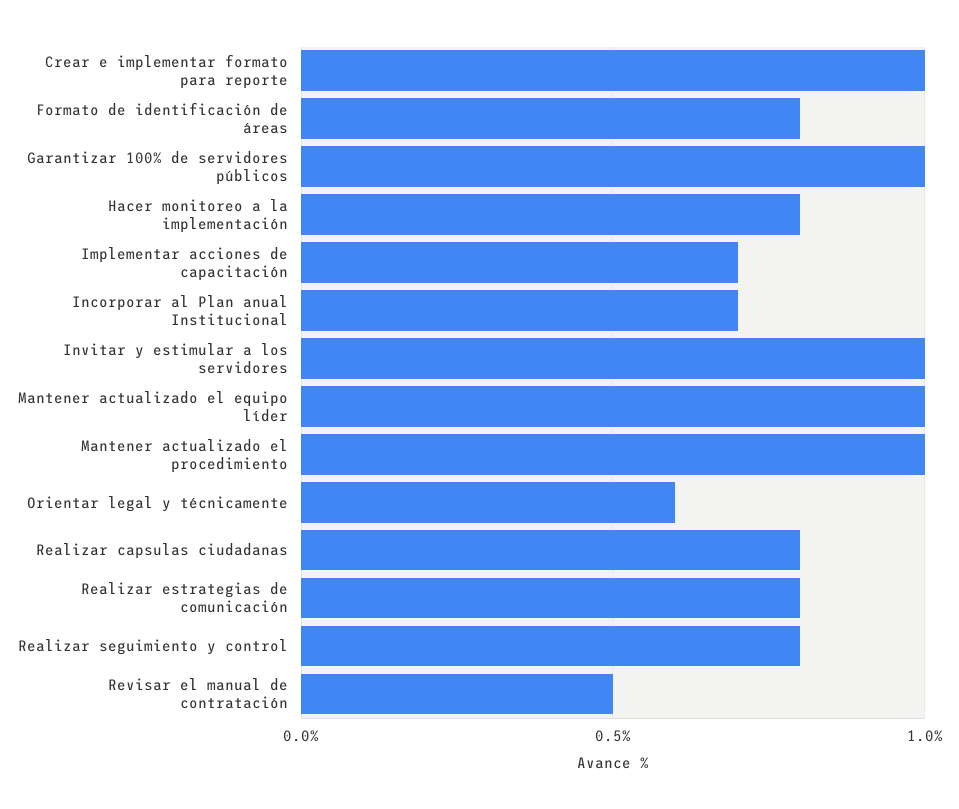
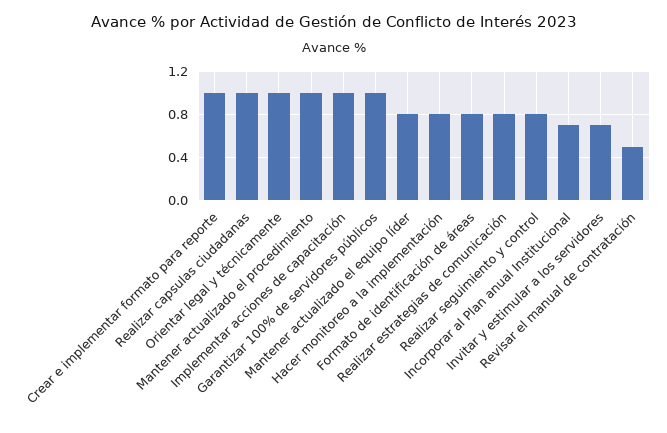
  {
    "Crear e implementar formato para reporte": 1,
    "Formato de identificación de áreas": 0.8,
    "Garantizar 100% de servidores públicos": 1,
    "Hacer monitoreo a la implementación": 0.8,
-   "Implementar acciones de capacitación": 0.7,
+   "Implementar acciones de capacitación": 1,
    "Incorporar al Plan anual Institucional": 0.7,
-   "Invitar y estimular a los servidores": 1,
+   "Invitar y estimular a los servidores": 0.7,
-   "Mantener actualizado el equipo líder": 1,
+   "Mantener actualizado el equipo líder": 0.8,
    "Mantener actualizado el procedimiento": 1,
-   "Orientar legal y técnicamente": 0.6,
+   "Orientar legal y técnicamente": 1,
-   "Realizar capsulas ciudadanas": 0.8,
+   "Realizar capsulas ciudadanas": 1,
    "Realizar estrategias de comunicación": 0.8,
    "Realizar seguimiento y control": 0.8,
    "Revisar el manual de contratación": 0.5
  }

